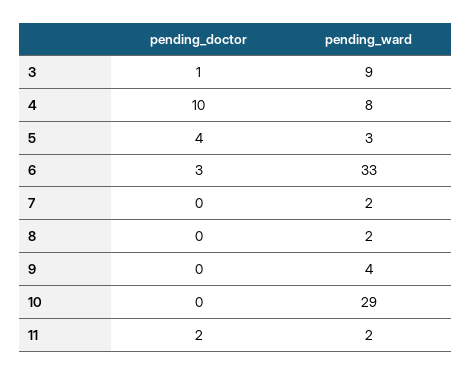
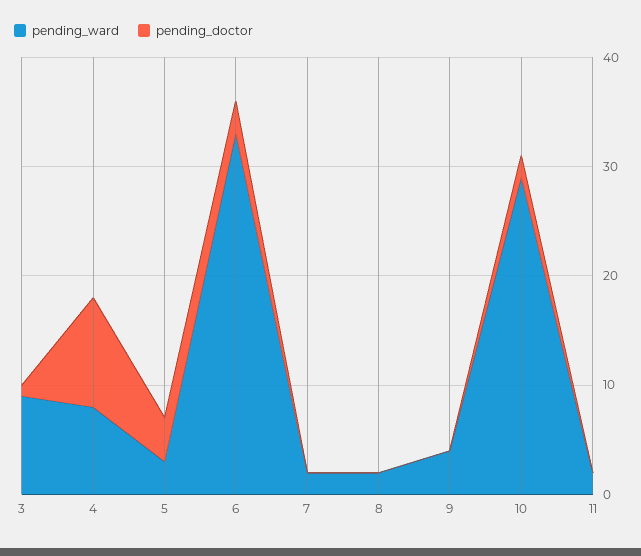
  {
    "pending_doctor": {
      "3": 1,
      "4": 10,
      "5": 4,
      "6": 3,
      "7": 0,
      "8": 0,
      "9": 0,
-     "10": 0,
+     "10": 2,
-     "11": 2
+     "11": 0
    },
    "pending_ward": {
      "3": 9,
      "4": 8,
      "5": 3,
      "6": 33,
      "7": 2,
      "8": 2,
      "9": 4,
      "10": 29,
      "11": 2
    }
  }

